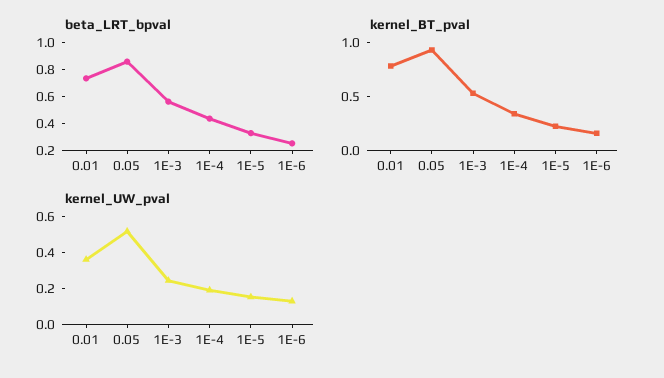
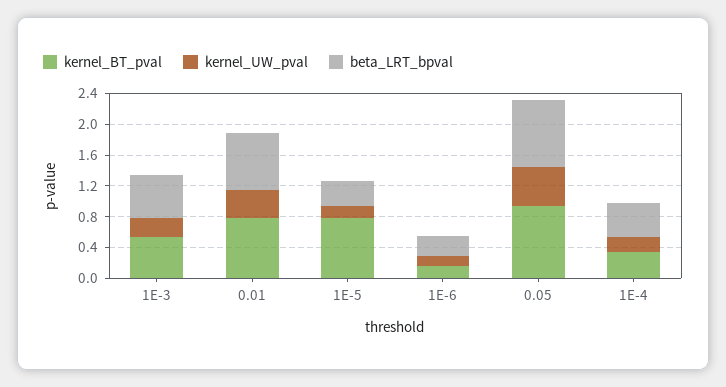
  {
    "beta_LRT_bpval": {
      "0.01": 0.7,
      "0.05": 0.9,
      "1E-3": 0.6,
      "1E-4": 0.4,
      "1E-5": 0.3,
      "1E-6": 0.3
    },
    "kernel_BT_pval": {
      "0.01": 0.8,
      "0.05": 0.9,
      "1E-3": 0.5,
      "1E-4": 0.3,
-     "1E-5": 0.2,
+     "1E-5": 0.8,
      "1E-6": 0.2
    },
    "kernel_UW_pval": {
      "0.01": 0.35,
      "0.05": 0.5,
      "1E-3": 0.25,
      "1E-4": 0.2,
      "1E-5": 0.15,
      "1E-6": 0.15
    }
  }

